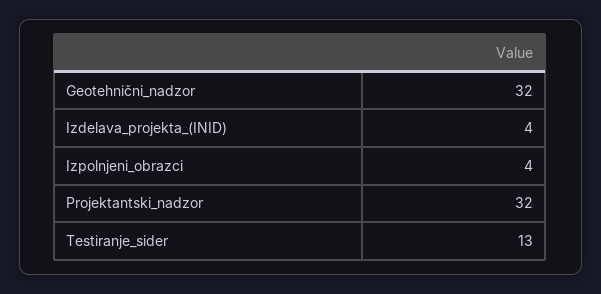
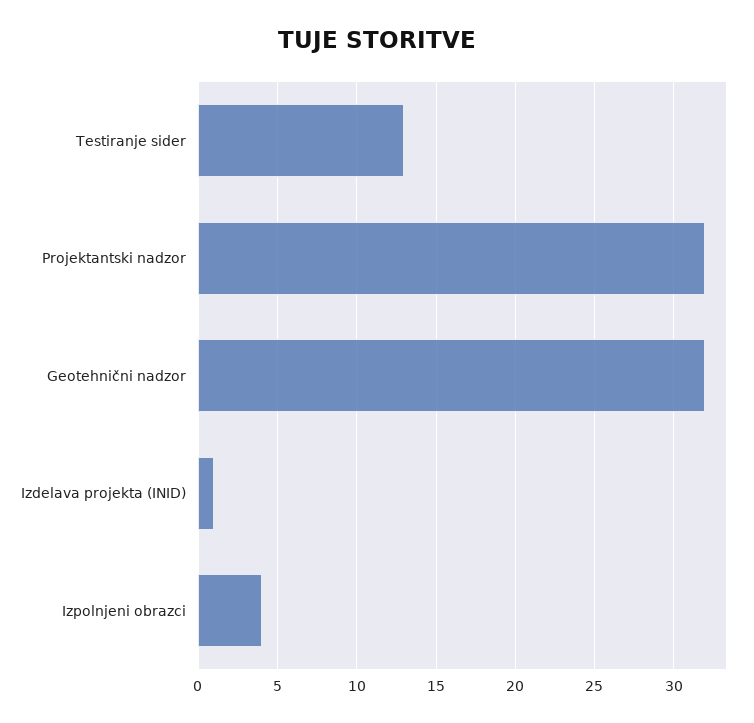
  {
    "Geotehnični_nadzor": 32,
-   "Izdelava_projekta_(INID)": 4,
+   "Izdelava_projekta_(INID)": 1,
    "Izpolnjeni_obrazci": 4,
    "Projektantski_nadzor": 32,
    "Testiranje_sider": 13
  }

